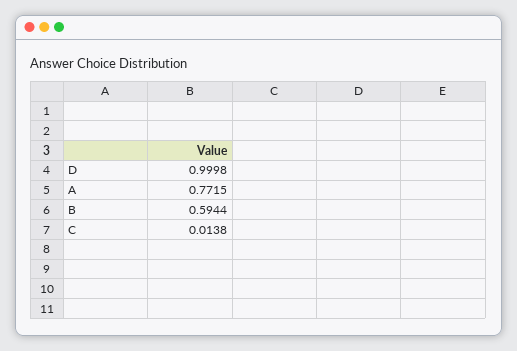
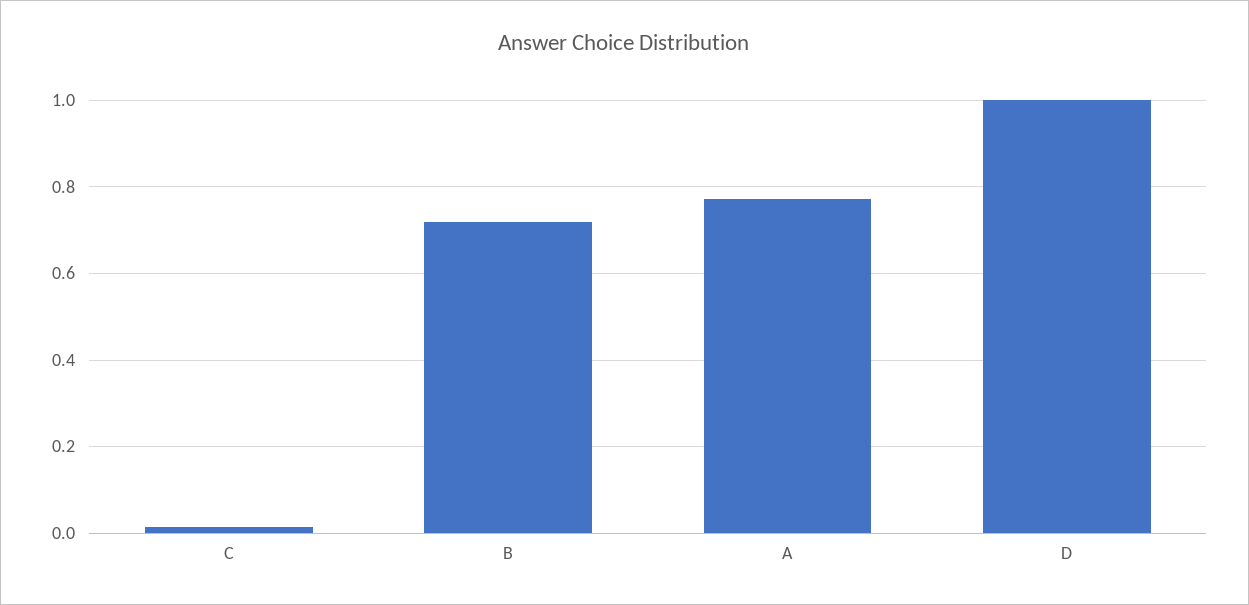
  {
    "D": 0.9998,
    "A": 0.7715,
-   "B": 0.5944,
+   "B": 0.72,
    "C": 0.0138
  }

